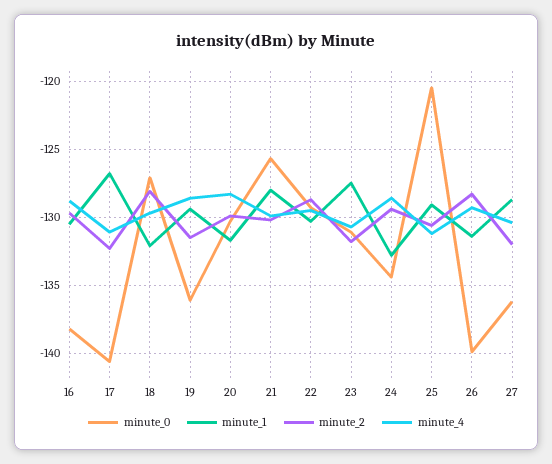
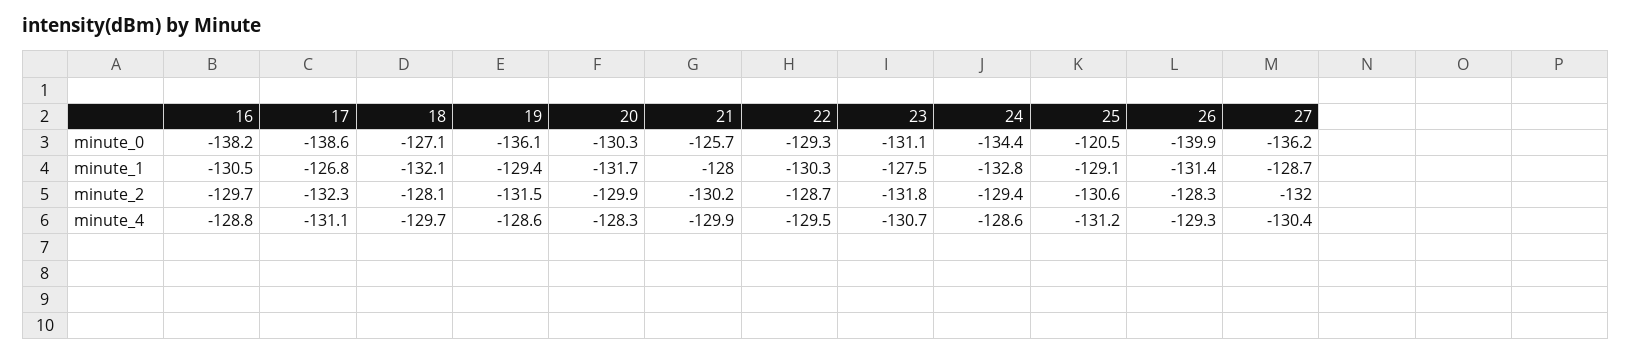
  {
    "minute_0": {
      "16": -138.2,
-     "17": -140.5,
+     "17": -138.6,
      "18": -127.1,
      "19": -136.1,
      "20": -130.3,
      "21": -125.7,
      "22": -129.3,
      "23": -131.1,
      "24": -134.4,
      "25": -120.5,
      "26": -139.9,
      "27": -136.2
    },
    "minute_1": {
      "16": -130.5,
      "17": -126.8,
      "18": -132.1,
      "19": -129.4,
      "20": -131.7,
      "21": -128,
      "22": -130.3,
      "23": -127.5,
      "24": -132.8,
      "25": -129.1,
      "26": -131.4,
      "27": -128.7
    },
    "minute_2": {
      "16": -129.7,
      "17": -132.3,
      "18": -128.1,
      "19": -131.5,
      "20": -129.9,
      "21": -130.2,
      "22": -128.7,
      "23": -131.8,
      "24": -129.4,
      "25": -130.6,
      "26": -128.3,
      "27": -132
    },
    "minute_4": {
      "16": -128.8,
      "17": -131.1,
      "18": -129.7,
      "19": -128.6,
      "20": -128.3,
      "21": -129.9,
      "22": -129.5,
      "23": -130.7,
      "24": -128.6,
      "25": -131.2,
      "26": -129.3,
      "27": -130.4
    }
  }

